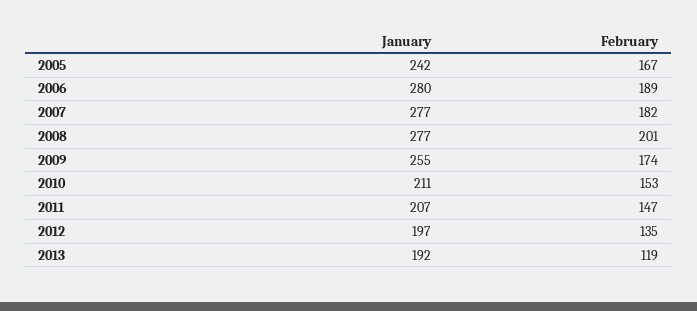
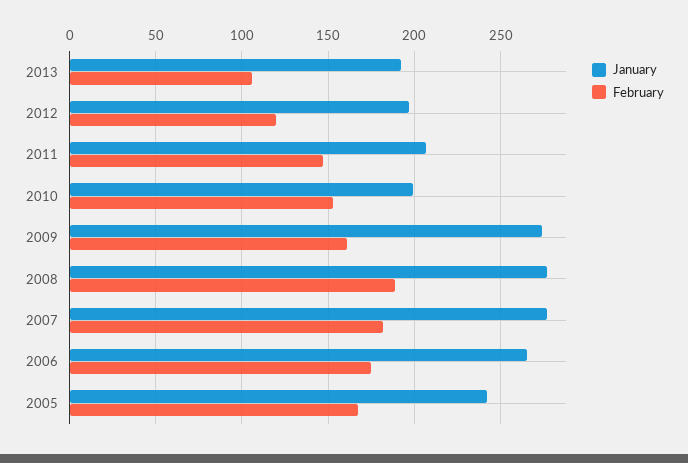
  {
    "January": {
      "2005": 242,
-     "2006": 280,
+     "2006": 265,
      "2007": 277,
      "2008": 277,
-     "2009": 255,
+     "2009": 275,
-     "2010": 211,
+     "2010": 200,
      "2011": 207,
      "2012": 197,
      "2013": 192
    },
    "February": {
      "2005": 167,
-     "2006": 189,
+     "2006": 175,
      "2007": 182,
-     "2008": 201,
+     "2008": 190,
-     "2009": 174,
+     "2009": 160,
      "2010": 153,
      "2011": 147,
-     "2012": 135,
+     "2012": 120,
-     "2013": 119
+     "2013": 105
    }
  }

